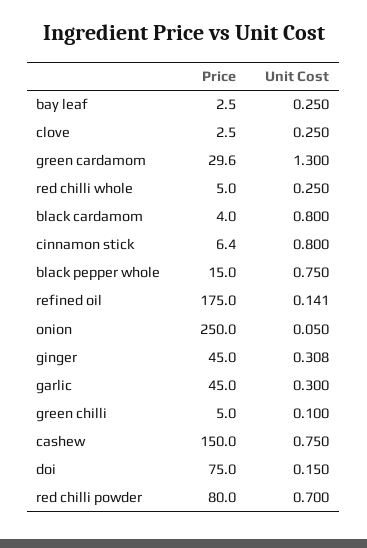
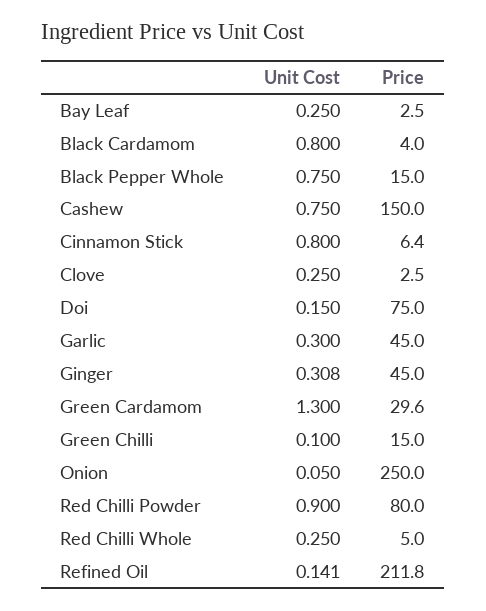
  {
    "Price": {
      "bay leaf": 2.5,
      "clove": 2.5,
      "green cardamom": 29.6,
      "red chilli whole": 5,
      "black cardamom": 4,
      "cinnamon stick": 6.4,
      "black pepper whole": 15,
-     "refined oil": 175,
+     "refined oil": 211.8,
      "onion": 250,
      "ginger": 45,
      "garlic": 45,
-     "green chilli": 5,
+     "green chilli": 15,
      "cashew": 150,
      "doi": 75,
      "red chilli powder": 80
    },
    "Unit Cost": {
      "bay leaf": 0.25,
      "clove": 0.25,
      "green cardamom": 1.3,
      "red chilli whole": 0.25,
      "black cardamom": 0.8,
      "cinnamon stick": 0.8,
      "black pepper whole": 0.75,
      "refined oil": 0.141,
      "onion": 0.05,
      "ginger": 0.308,
      "garlic": 0.3,
      "green chilli": 0.1,
      "cashew": 0.75,
      "doi": 0.15,
-     "red chilli powder": 0.7
+     "red chilli powder": 0.9
    }
  }

